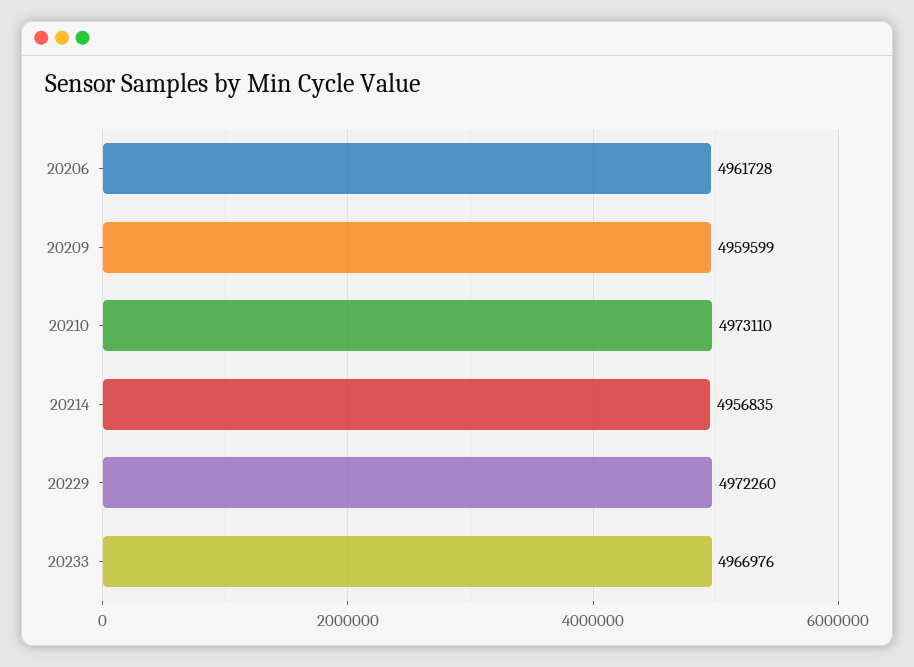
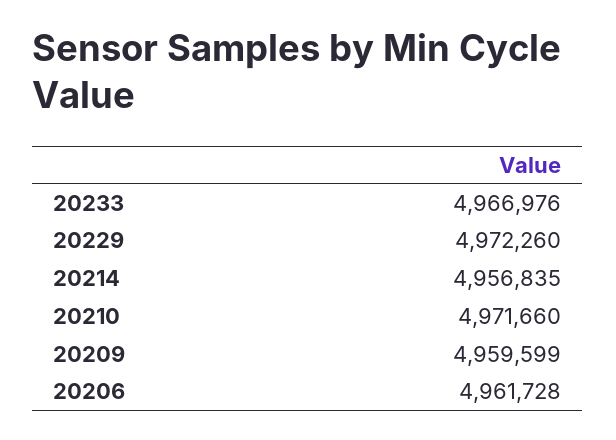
  {
    "20206": 4961728,
    "20209": 4959599,
-   "20210": 4973110,
+   "20210": 4971660,
    "20214": 4956835,
    "20229": 4972260,
    "20233": 4966976
  }

